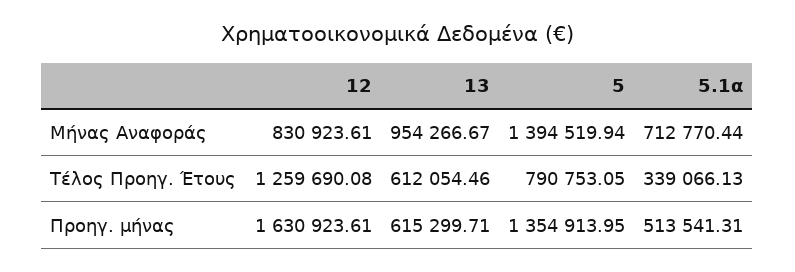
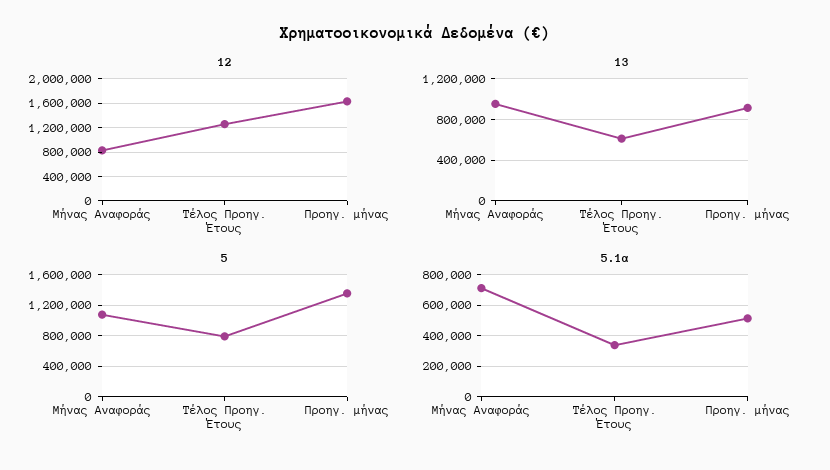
  {
    "12": {
      "Μήνας Αναφοράς": 830923.61,
      "Τέλος Προηγ. Έτους": 1259690.08,
      "Προηγ. μήνας": 1630923.61
    },
    "13": {
      "Μήνας Αναφοράς": 954266.67,
      "Τέλος Προηγ. Έτους": 612054.46,
-     "Προηγ. μήνας": 615299.71
+     "Προηγ. μήνας": 900000
    },
    "5": {
-     "Μήνας Αναφοράς": 1394519.94,
+     "Μήνας Αναφοράς": 1100000,
      "Τέλος Προηγ. Έτους": 790753.05,
      "Προηγ. μήνας": 1354913.95
    },
    "5.1α": {
      "Μήνας Αναφοράς": 712770.44,
      "Τέλος Προηγ. Έτους": 339066.13,
      "Προηγ. μήνας": 513541.31
    }
  }

